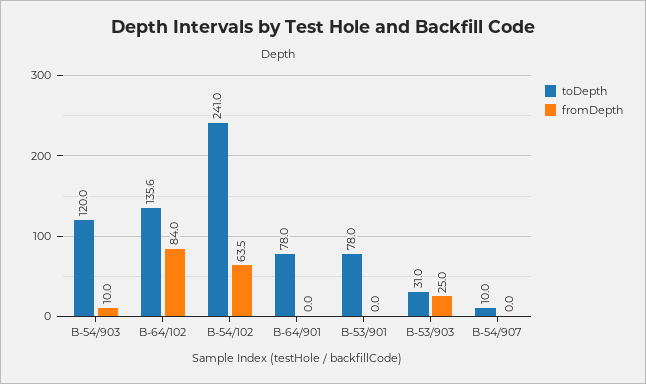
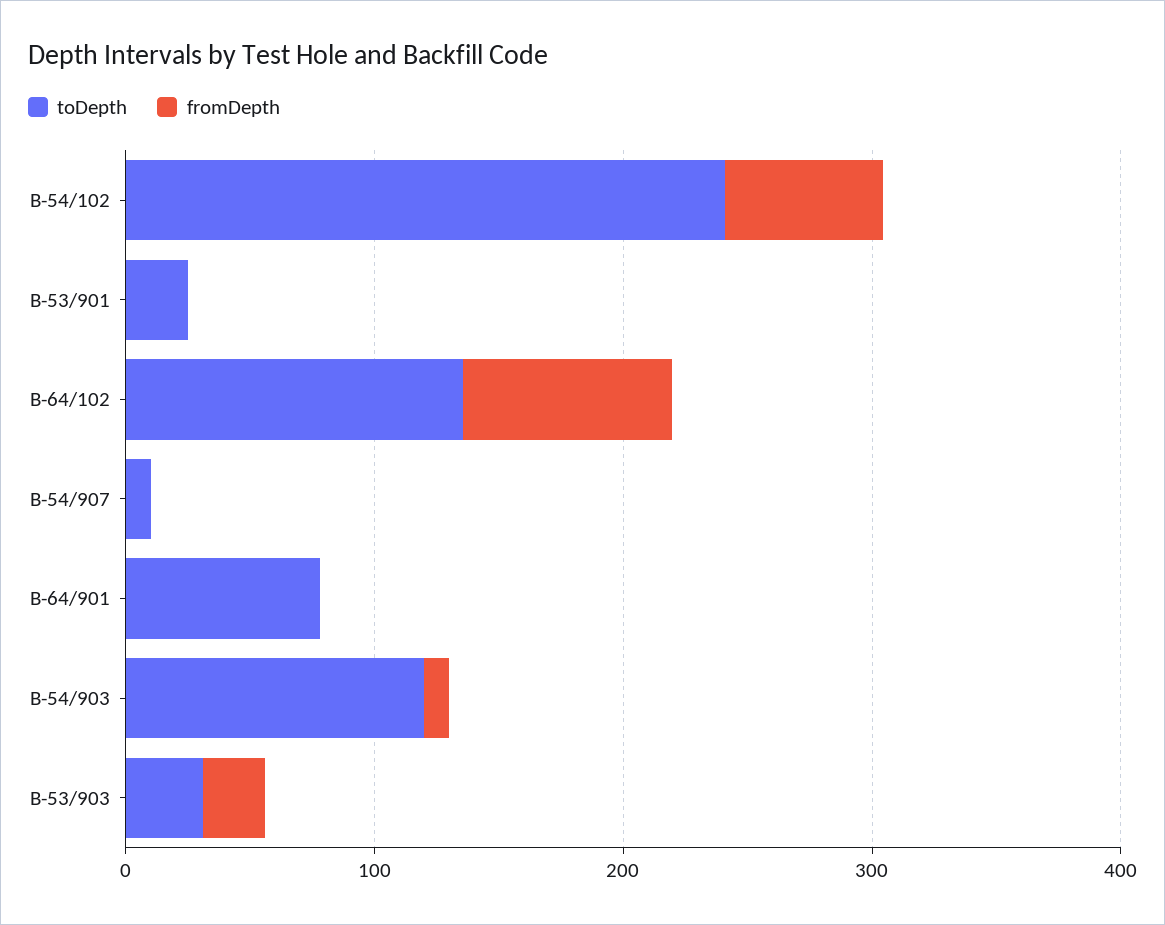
  {
    "toDepth": {
      "B-54/903": 120,
      "B-64/102": 135.6,
      "B-54/102": 241,
      "B-64/901": 78,
-     "B-53/901": 78,
+     "B-53/901": 20,
      "B-53/903": 31,
      "B-54/907": 10
    },
    "fromDepth": {
      "B-54/903": 10,
      "B-64/102": 84,
      "B-54/102": 63.5,
      "B-64/901": 0,
      "B-53/901": 0,
      "B-53/903": 25,
      "B-54/907": 0
    }
  }

